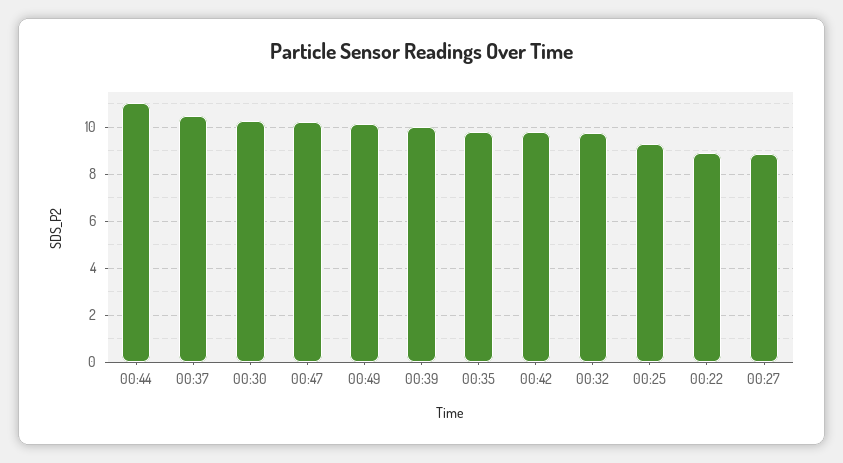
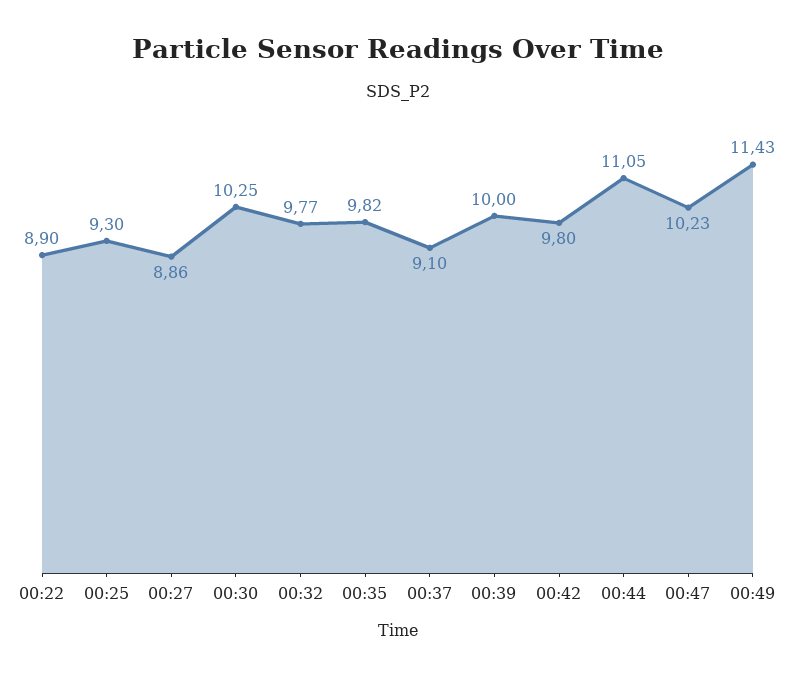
  {
    "00:44": 11.05,
-   "00:37": 10.5,
+   "00:37": 9.1,
    "00:30": 10.25,
    "00:47": 10.23,
-   "00:49": 10,
+   "00:49": 11.43,
    "00:39": 10,
    "00:35": 9.82,
    "00:42": 9.8,
    "00:32": 9.77,
    "00:25": 9.3,
    "00:22": 8.9,
    "00:27": 8.86
  }

